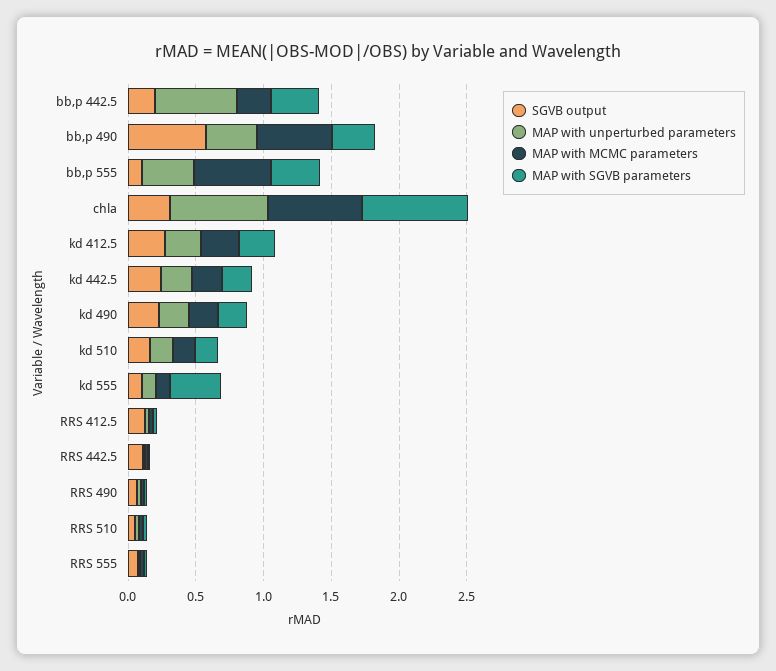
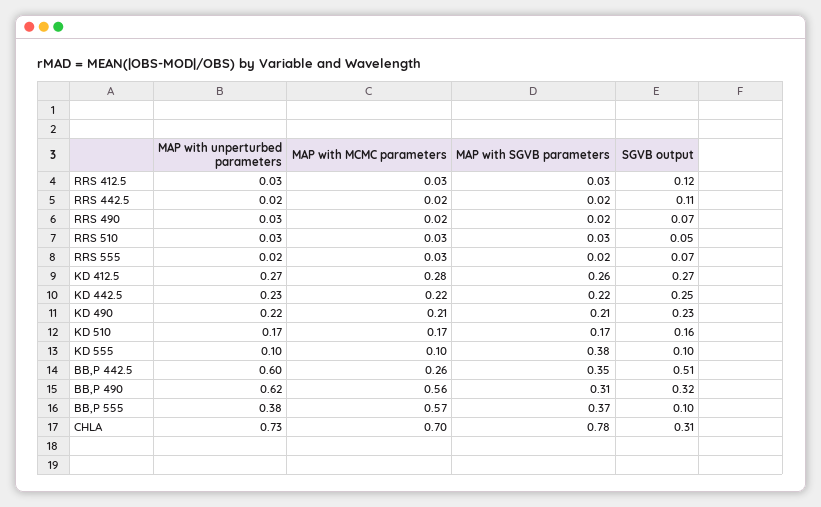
  {
    "SGVB output": {
-     "bb,p 442.5": 0.2,
+     "bb,p 442.5": 0.51,
-     "bb,p 490": 0.6,
+     "bb,p 490": 0.32,
      "bb,p 555": 0.1,
      "chla": 0.31,
      "kd 412.5": 0.27,
      "kd 442.5": 0.25,
      "kd 490": 0.23,
      "kd 510": 0.16,
      "kd 555": 0.1,
      "RRS 412.5": 0.12,
      "RRS 442.5": 0.11,
      "RRS 490": 0.07,
      "RRS 510": 0.05,
      "RRS 555": 0.07
    },
    "MAP with unperturbed parameters": {
      "bb,p 442.5": 0.6,
-     "bb,p 490": 0.4,
+     "bb,p 490": 0.62,
      "bb,p 555": 0.38,
      "chla": 0.73,
      "kd 412.5": 0.27,
      "kd 442.5": 0.23,
      "kd 490": 0.22,
      "kd 510": 0.17,
      "kd 555": 0.1,
      "RRS 412.5": 0.03,
      "RRS 442.5": 0.02,
      "RRS 490": 0.03,
      "RRS 510": 0.03,
      "RRS 555": 0.02
    },
    "MAP with MCMC parameters": {
      "bb,p 442.5": 0.26,
      "bb,p 490": 0.56,
      "bb,p 555": 0.57,
      "chla": 0.7,
      "kd 412.5": 0.28,
      "kd 442.5": 0.22,
      "kd 490": 0.21,
      "kd 510": 0.17,
      "kd 555": 0.1,
      "RRS 412.5": 0.03,
      "RRS 442.5": 0.02,
      "RRS 490": 0.02,
      "RRS 510": 0.03,
      "RRS 555": 0.03
    },
    "MAP with SGVB parameters": {
      "bb,p 442.5": 0.35,
      "bb,p 490": 0.31,
      "bb,p 555": 0.37,
      "chla": 0.78,
      "kd 412.5": 0.26,
      "kd 442.5": 0.22,
      "kd 490": 0.21,
      "kd 510": 0.17,
      "kd 555": 0.38,
      "RRS 412.5": 0.03,
      "RRS 442.5": 0.02,
      "RRS 490": 0.02,
      "RRS 510": 0.03,
      "RRS 555": 0.02
    }
  }

